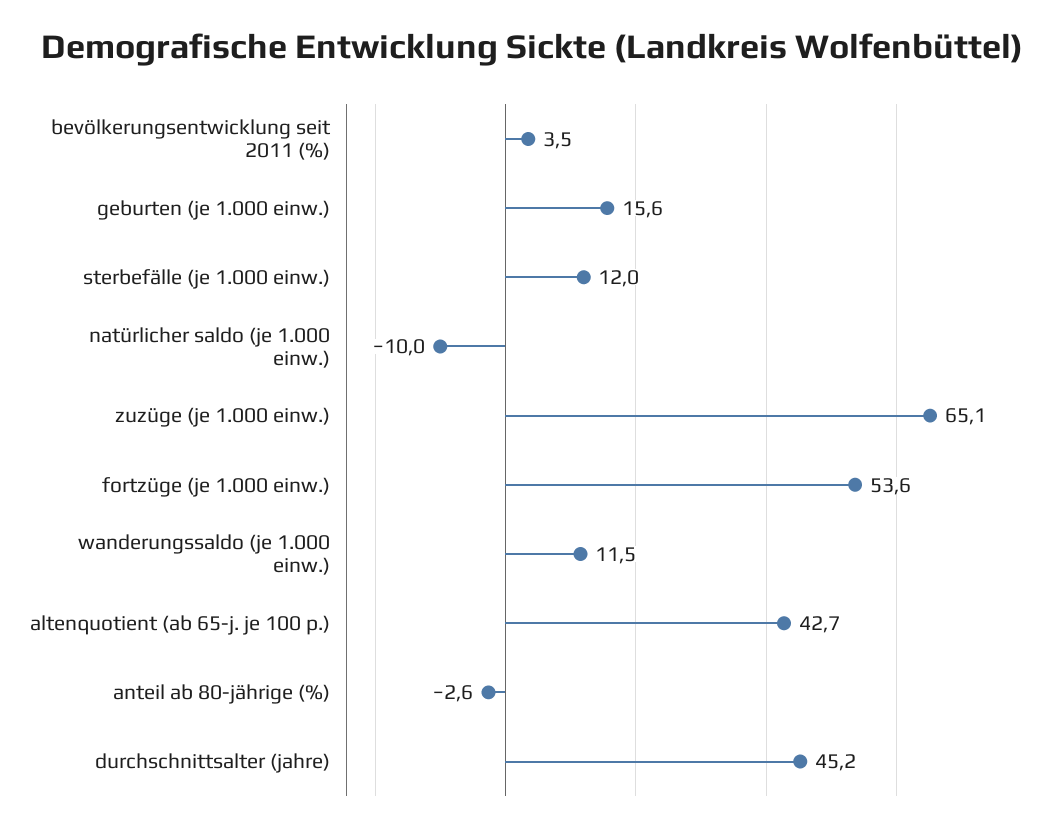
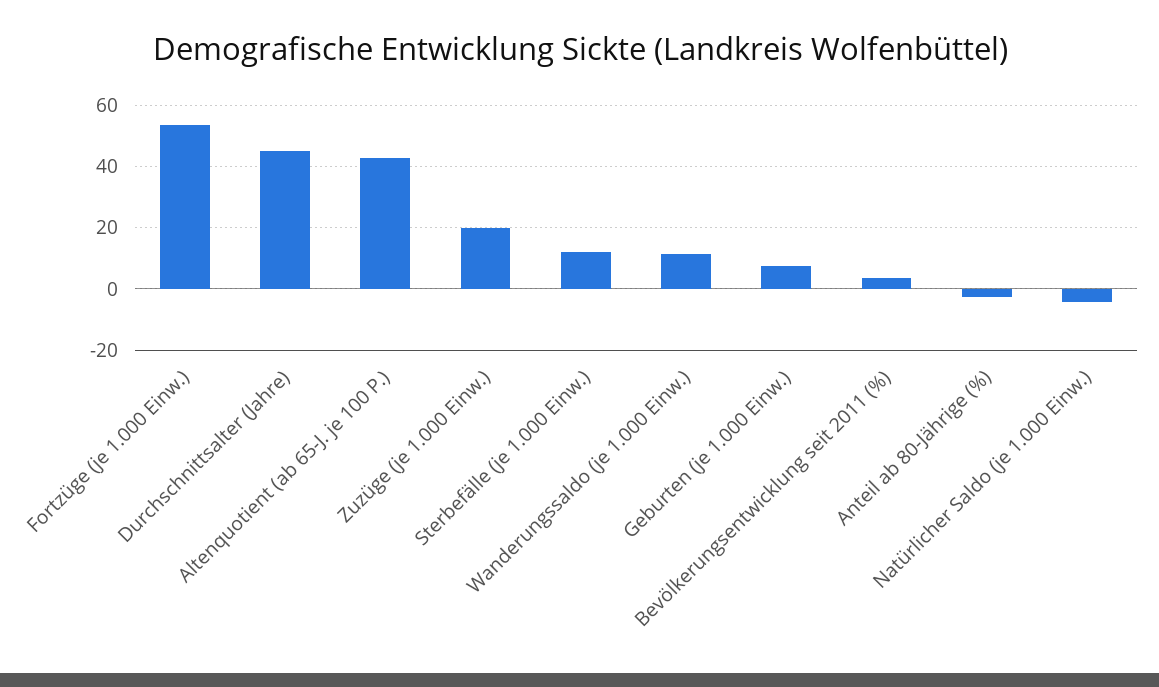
  {
    "bevölkerungsentwicklung seit 2011 (%)": 3.5,
-   "geburten (je 1.000 einw.)": 15.6,
+   "geburten (je 1.000 einw.)": 8,
    "sterbefälle (je 1.000 einw.)": 12,
-   "natürlicher saldo (je 1.000 einw.)": -10,
+   "natürlicher saldo (je 1.000 einw.)": -4,
-   "zuzüge (je 1.000 einw.)": 65.1,
+   "zuzüge (je 1.000 einw.)": 20,
    "fortzüge (je 1.000 einw.)": 53.6,
    "wanderungssaldo (je 1.000 einw.)": 11.5,
    "altenquotient (ab 65-j. je 100 p.)": 42.7,
    "anteil ab 80-jährige (%)": -2.6,
    "durchschnittsalter (jahre)": 45.2
  }

